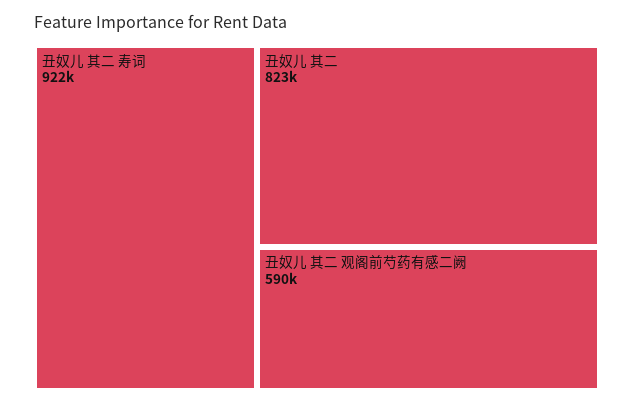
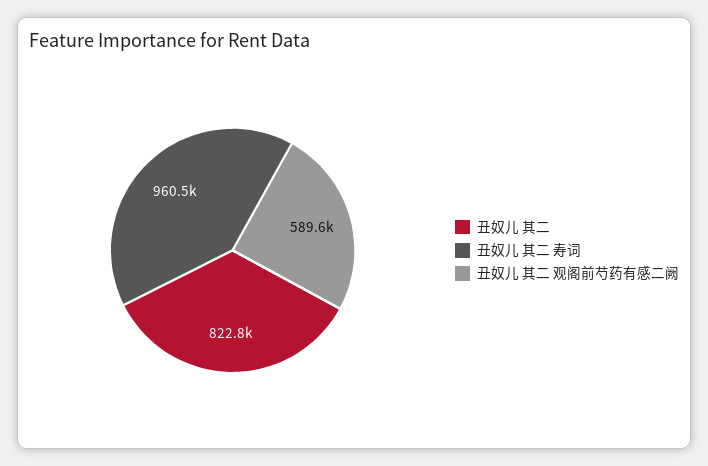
  {
-   "丑奴儿 其二 寿词": 922000,
+   "丑奴儿 其二 寿词": 960500,
    "丑奴儿 其二": 822800,
    "丑奴儿 其二 观阁前芍药有感二阙": 589600
  }

